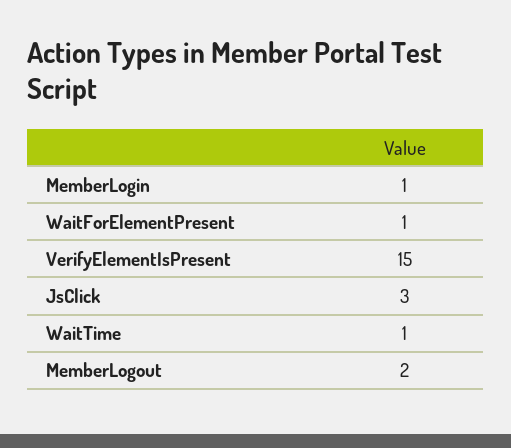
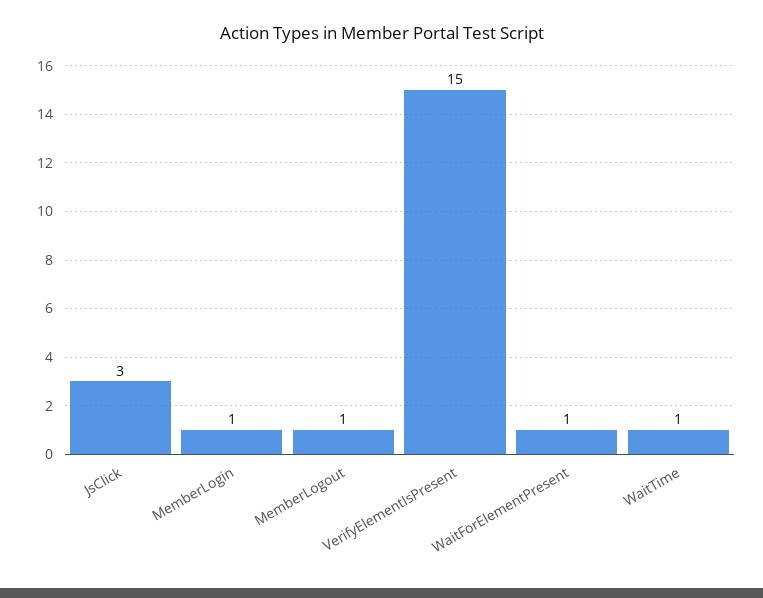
  {
    "MemberLogin": 1,
    "WaitForElementPresent": 1,
    "VerifyElementIsPresent": 15,
    "JsClick": 3,
    "WaitTime": 1,
-   "MemberLogout": 2
+   "MemberLogout": 1
  }

